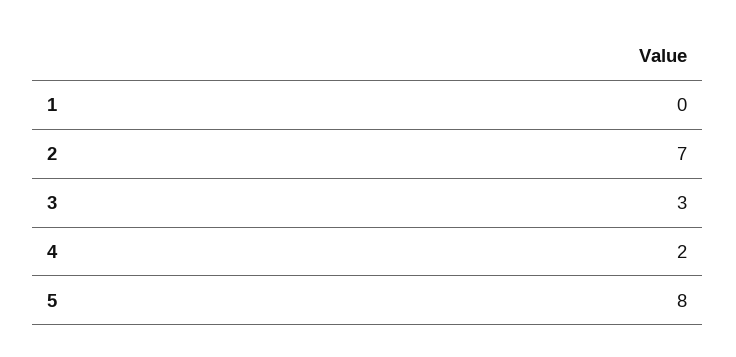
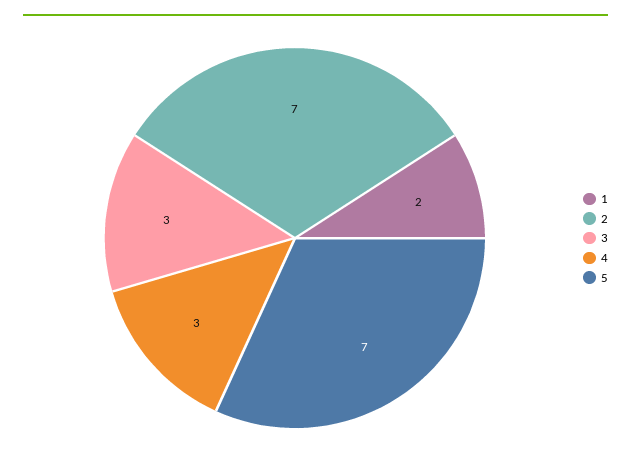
  {
-   "1": 0,
+   "1": 2,
    "2": 7,
    "3": 3,
-   "4": 2,
+   "4": 3,
-   "5": 8
+   "5": 7
  }

